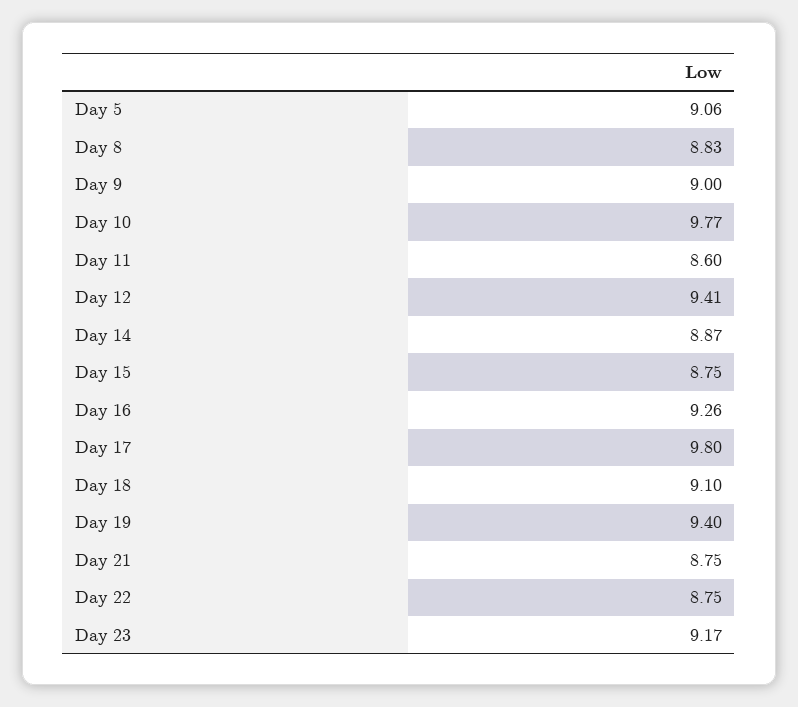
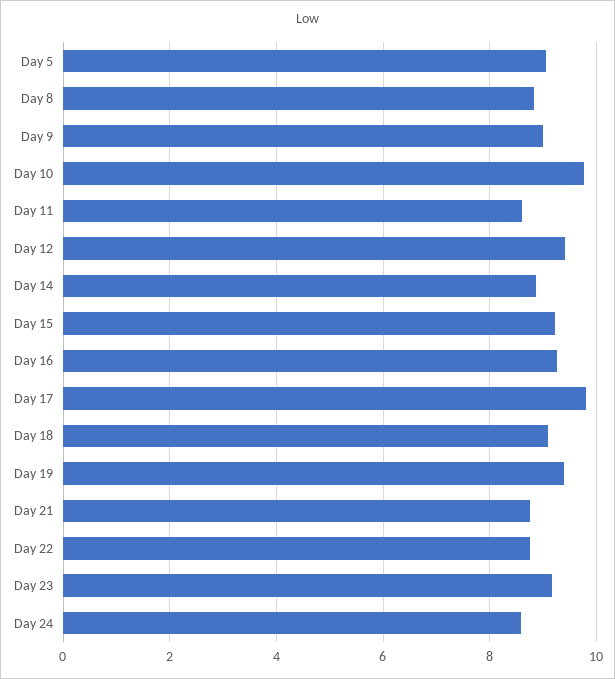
  {
    "Day 5": 9.06,
    "Day 8": 8.83,
    "Day 9": 9,
    "Day 10": 9.77,
    "Day 11": 8.6,
    "Day 12": 9.41,
    "Day 14": 8.87,
-   "Day 15": 8.75,
+   "Day 15": 9.2,
    "Day 16": 9.26,
    "Day 17": 9.8,
    "Day 18": 9.1,
    "Day 19": 9.4,
    "Day 21": 8.75,
    "Day 22": 8.75,
-   "Day 23": 9.17
+   "Day 23": 9.17,
+   "Day 24": 8.6
  }

